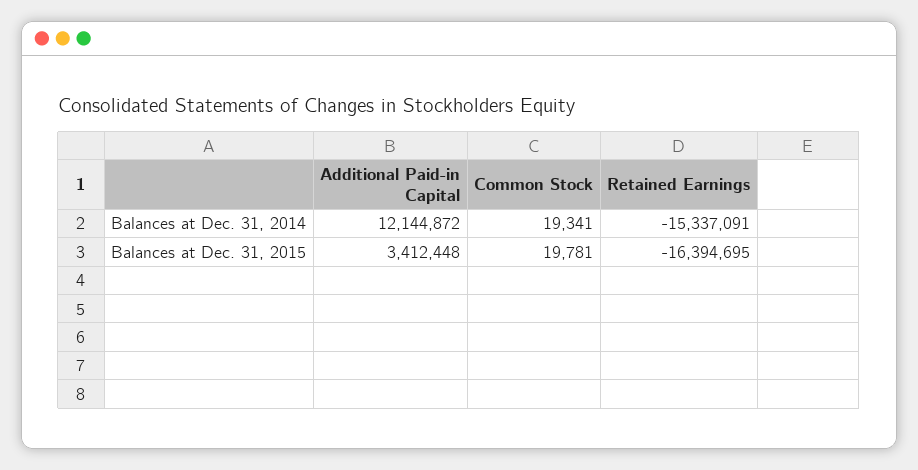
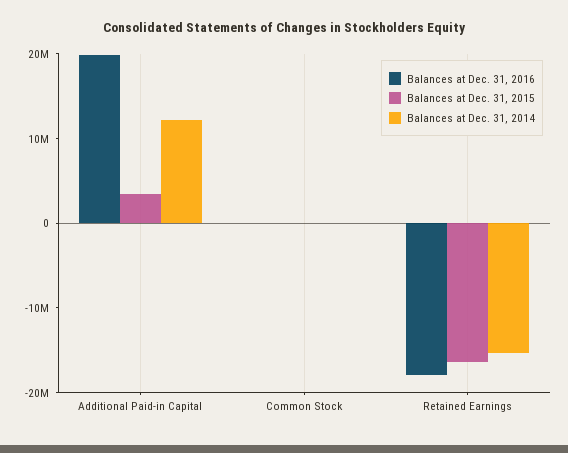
  {
    "Balances at Dec. 31, 2014": {
      "Additional Paid-in Capital": 12144872,
      "Common Stock": 19341,
      "Retained Earnings": -15337091
    },
    "Balances at Dec. 31, 2015": {
      "Additional Paid-in Capital": 3412448,
      "Common Stock": 19781,
      "Retained Earnings": -16394695
-   }
+   },
+   "Balances at Dec. 31, 2016": {
+     "Additional Paid-in Capital": 20000000,
+     "Common Stock": 0,
+     "Retained Earnings": -18000000
+   }
  }

